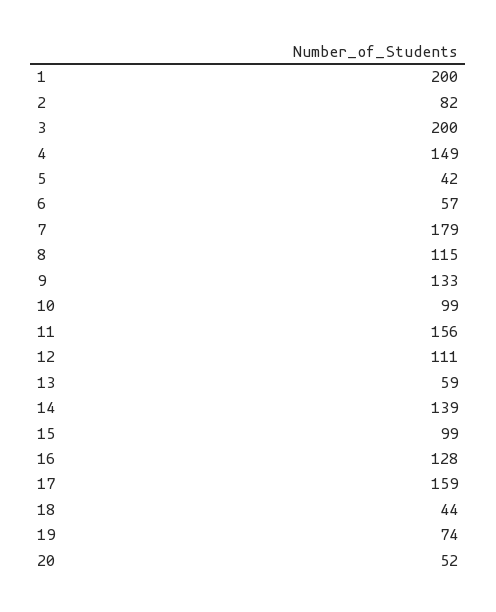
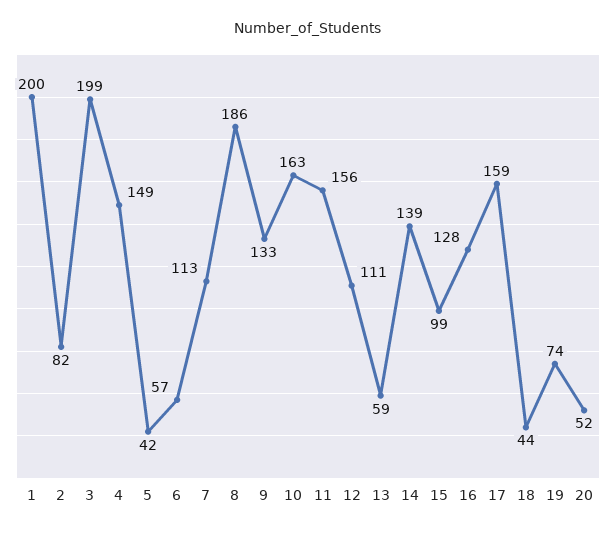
  {
    "1": 200,
    "2": 82,
-   "3": 200,
+   "3": 199,
    "4": 149,
    "5": 42,
    "6": 57,
-   "7": 179,
+   "7": 113,
-   "8": 115,
+   "8": 186,
    "9": 133,
-   "10": 99,
+   "10": 163,
    "11": 156,
    "12": 111,
    "13": 59,
    "14": 139,
    "15": 99,
    "16": 128,
    "17": 159,
    "18": 44,
    "19": 74,
    "20": 52
  }

